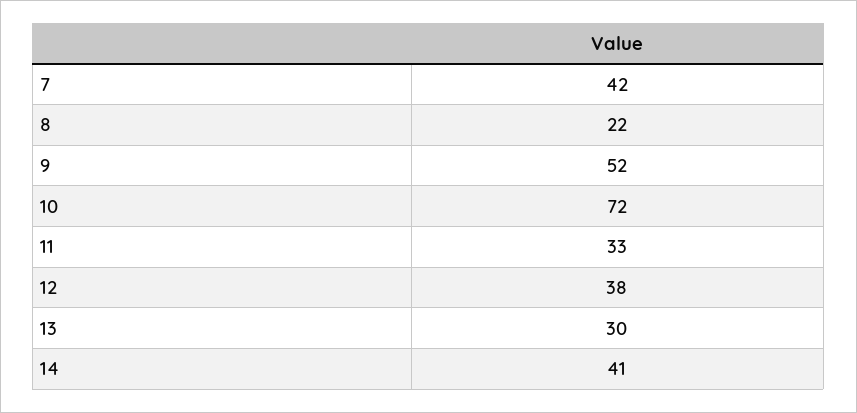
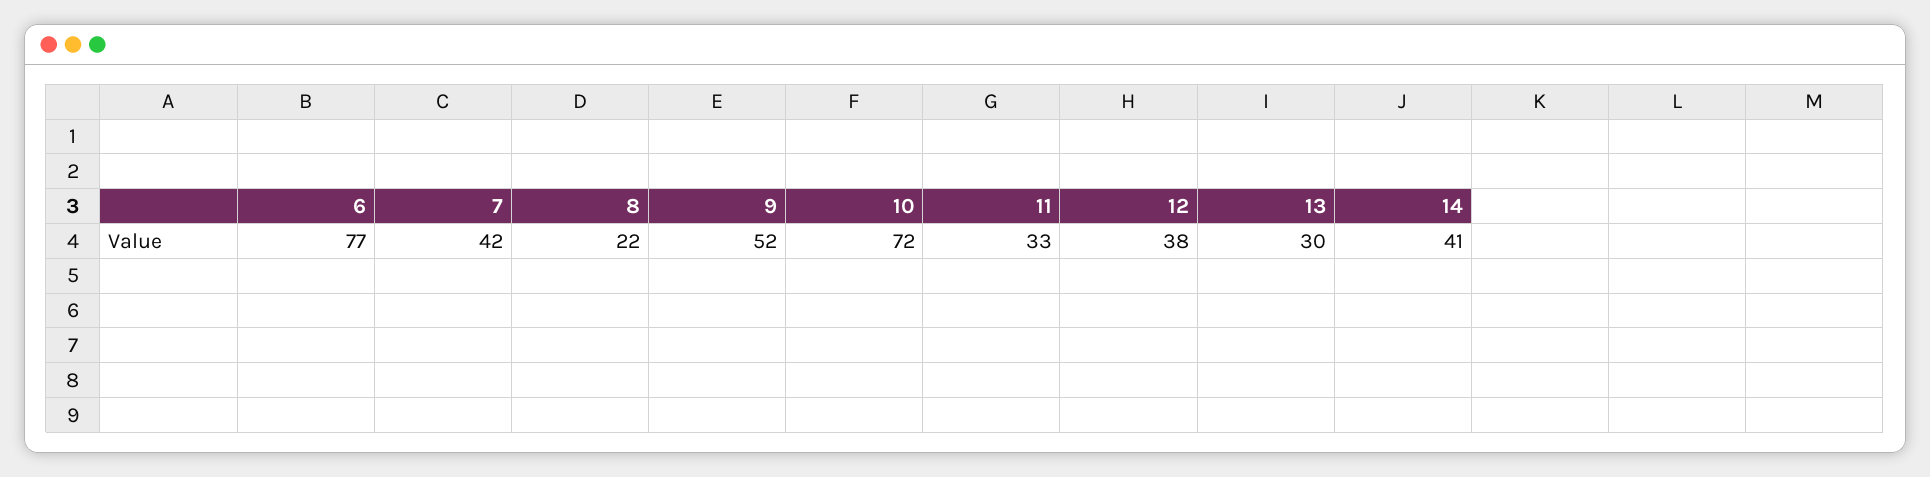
  {
    "7": 42,
    "8": 22,
    "9": 52,
    "10": 72,
    "11": 33,
    "12": 38,
    "13": 30,
-   "14": 41
+   "14": 41,
+   "6": 77
  }

